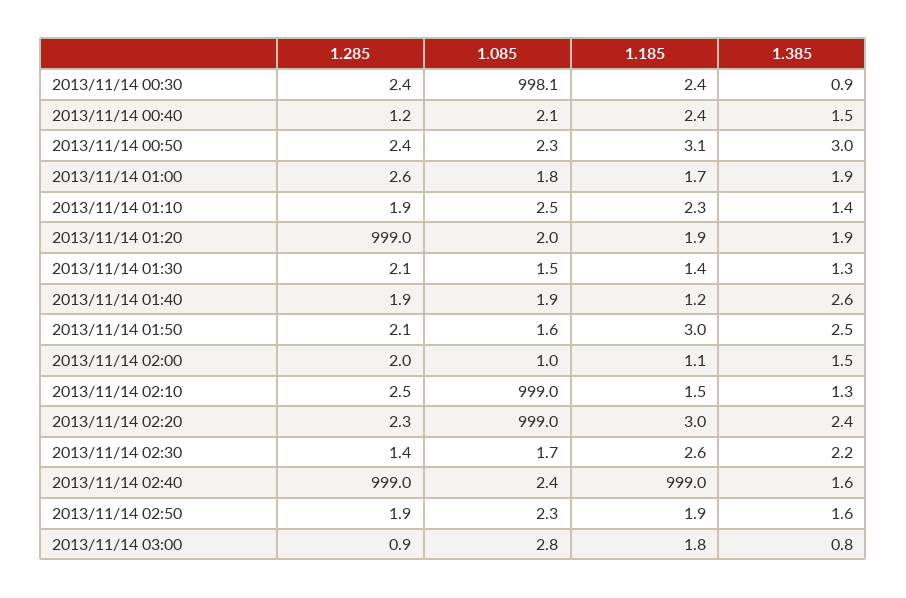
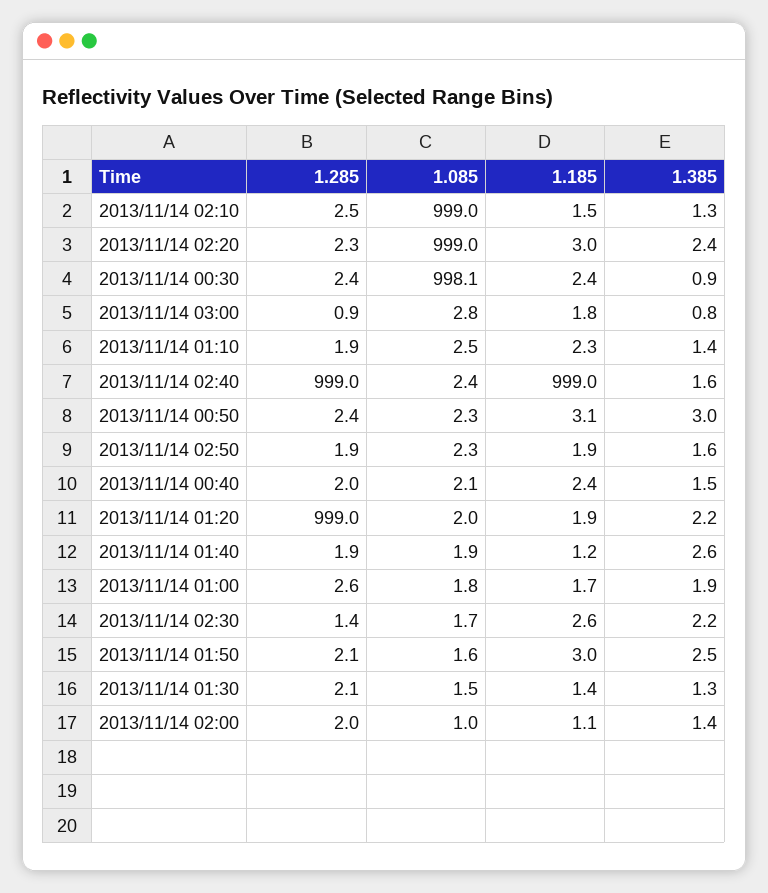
  {
    "1.285": {
      "2013/11/14 00:30": 2.4,
-     "2013/11/14 00:40": 1.2,
+     "2013/11/14 00:40": 2,
      "2013/11/14 00:50": 2.4,
      "2013/11/14 01:00": 2.6,
      "2013/11/14 01:10": 1.9,
      "2013/11/14 01:20": 999,
      "2013/11/14 01:30": 2.1,
      "2013/11/14 01:40": 1.9,
      "2013/11/14 01:50": 2.1,
      "2013/11/14 02:00": 2,
      "2013/11/14 02:10": 2.5,
      "2013/11/14 02:20": 2.3,
      "2013/11/14 02:30": 1.4,
      "2013/11/14 02:40": 999,
      "2013/11/14 02:50": 1.9,
      "2013/11/14 03:00": 0.9
    },
    "1.085": {
      "2013/11/14 00:30": 998.1,
      "2013/11/14 00:40": 2.1,
      "2013/11/14 00:50": 2.3,
      "2013/11/14 01:00": 1.8,
      "2013/11/14 01:10": 2.5,
      "2013/11/14 01:20": 2,
      "2013/11/14 01:30": 1.5,
      "2013/11/14 01:40": 1.9,
      "2013/11/14 01:50": 1.6,
      "2013/11/14 02:00": 1,
      "2013/11/14 02:10": 999,
      "2013/11/14 02:20": 999,
      "2013/11/14 02:30": 1.7,
      "2013/11/14 02:40": 2.4,
      "2013/11/14 02:50": 2.3,
      "2013/11/14 03:00": 2.8
    },
    "1.185": {
      "2013/11/14 00:30": 2.4,
      "2013/11/14 00:40": 2.4,
      "2013/11/14 00:50": 3.1,
      "2013/11/14 01:00": 1.7,
      "2013/11/14 01:10": 2.3,
      "2013/11/14 01:20": 1.9,
      "2013/11/14 01:30": 1.4,
      "2013/11/14 01:40": 1.2,
      "2013/11/14 01:50": 3,
      "2013/11/14 02:00": 1.1,
      "2013/11/14 02:10": 1.5,
      "2013/11/14 02:20": 3,
      "2013/11/14 02:30": 2.6,
      "2013/11/14 02:40": 999,
      "2013/11/14 02:50": 1.9,
      "2013/11/14 03:00": 1.8
    },
    "1.385": {
      "2013/11/14 00:30": 0.9,
      "2013/11/14 00:40": 1.5,
      "2013/11/14 00:50": 3,
      "2013/11/14 01:00": 1.9,
      "2013/11/14 01:10": 1.4,
-     "2013/11/14 01:20": 1.9,
+     "2013/11/14 01:20": 2.2,
      "2013/11/14 01:30": 1.3,
      "2013/11/14 01:40": 2.6,
      "2013/11/14 01:50": 2.5,
-     "2013/11/14 02:00": 1.5,
+     "2013/11/14 02:00": 1.4,
      "2013/11/14 02:10": 1.3,
      "2013/11/14 02:20": 2.4,
      "2013/11/14 02:30": 2.2,
      "2013/11/14 02:40": 1.6,
      "2013/11/14 02:50": 1.6,
      "2013/11/14 03:00": 0.8
    }
  }

